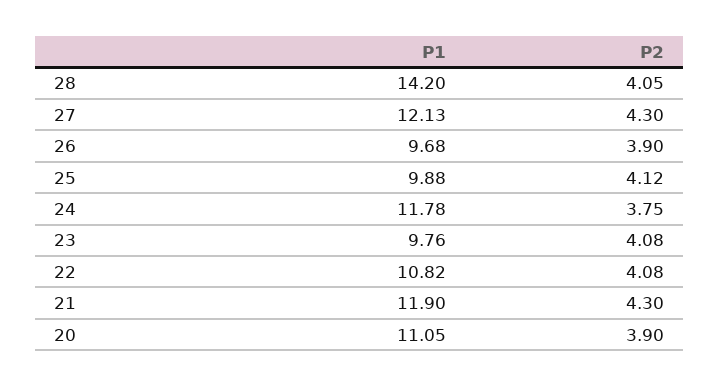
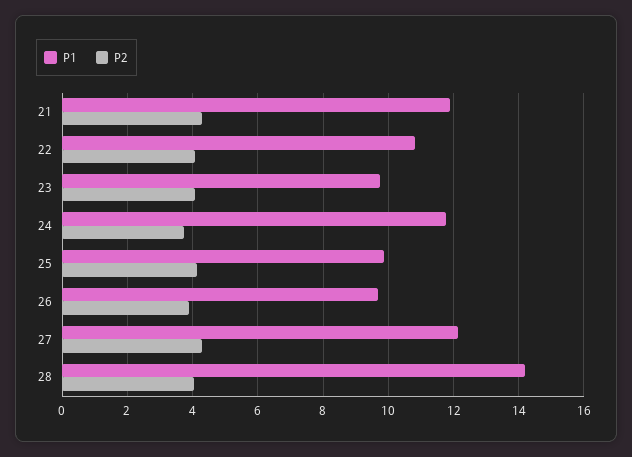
  {
    "P1": {
      "28": 14.2,
      "27": 12.13,
      "26": 9.68,
      "25": 9.88,
      "24": 11.78,
      "23": 9.76,
      "22": 10.82,
-     "21": 11.9,
+     "21": 11.9
-     "20": 11.05
    },
    "P2": {
      "28": 4.05,
      "27": 4.3,
      "26": 3.9,
      "25": 4.12,
      "24": 3.75,
      "23": 4.08,
      "22": 4.08,
-     "21": 4.3,
+     "21": 4.3
-     "20": 3.9
    }
  }

